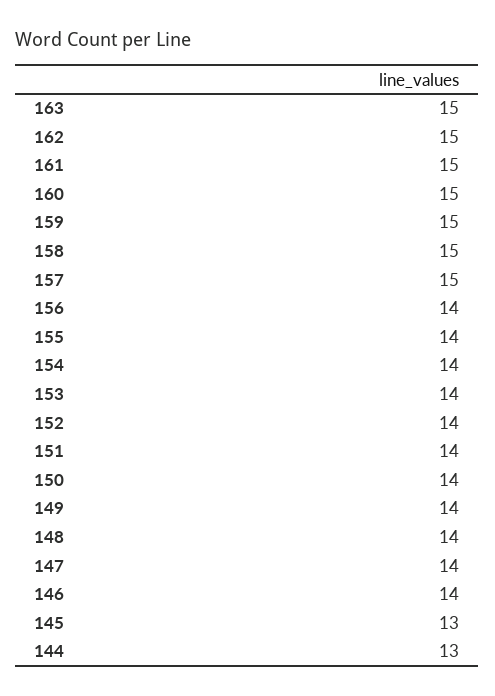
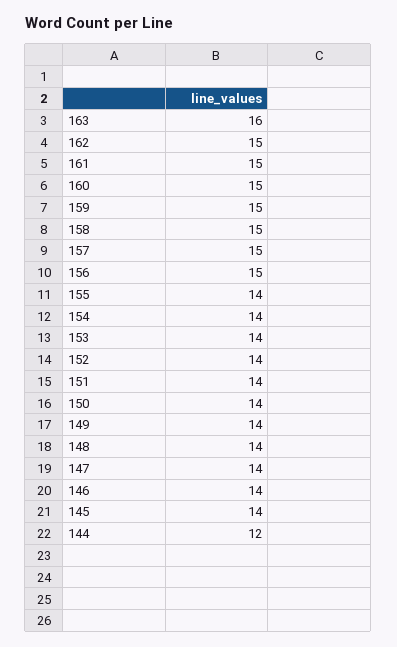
  {
-   "163": 15,
+   "163": 16,
    "162": 15,
    "161": 15,
    "160": 15,
    "159": 15,
    "158": 15,
    "157": 15,
-   "156": 14,
+   "156": 15,
    "155": 14,
    "154": 14,
    "153": 14,
    "152": 14,
    "151": 14,
    "150": 14,
    "149": 14,
    "148": 14,
    "147": 14,
    "146": 14,
-   "145": 13,
+   "145": 14,
-   "144": 13
+   "144": 12
  }

